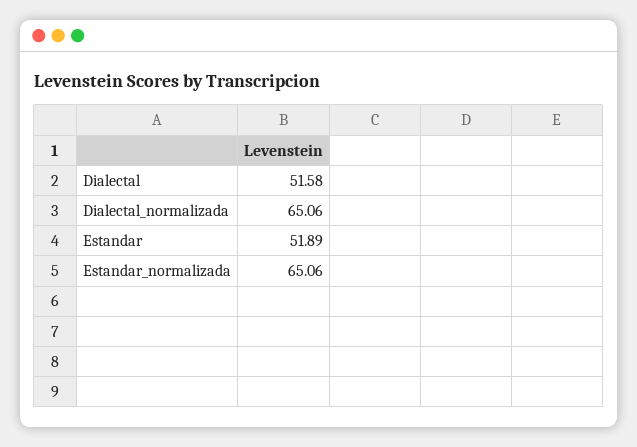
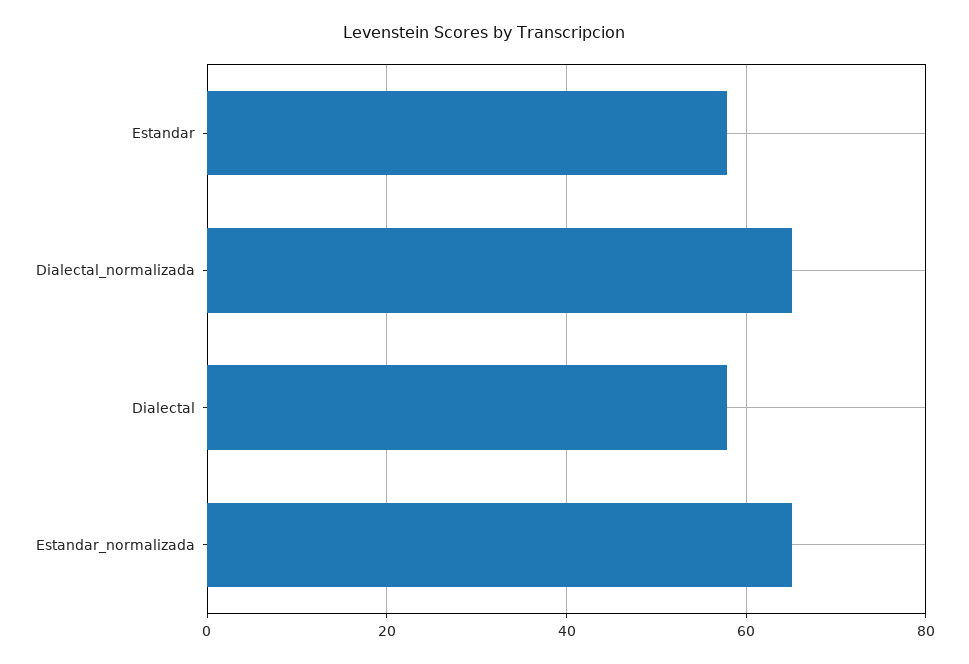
  {
-   "Dialectal": 51.58,
+   "Dialectal": 58,
    "Dialectal_normalizada": 65.06,
-   "Estandar": 51.89,
+   "Estandar": 58,
    "Estandar_normalizada": 65.06
  }

